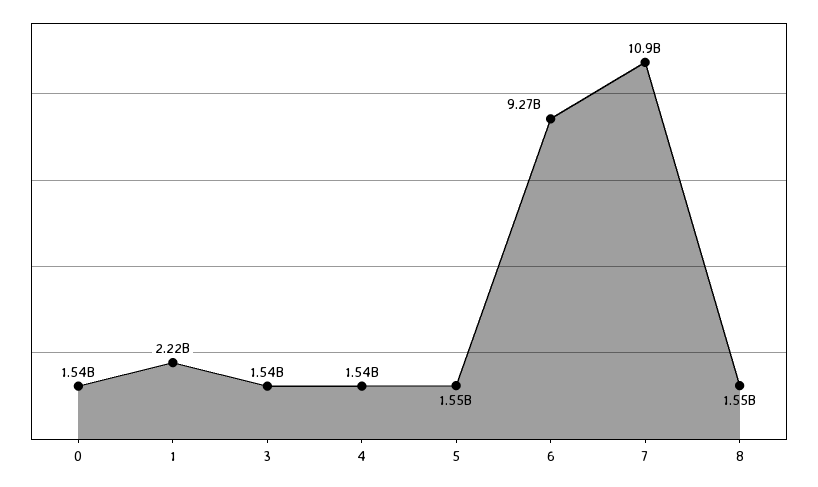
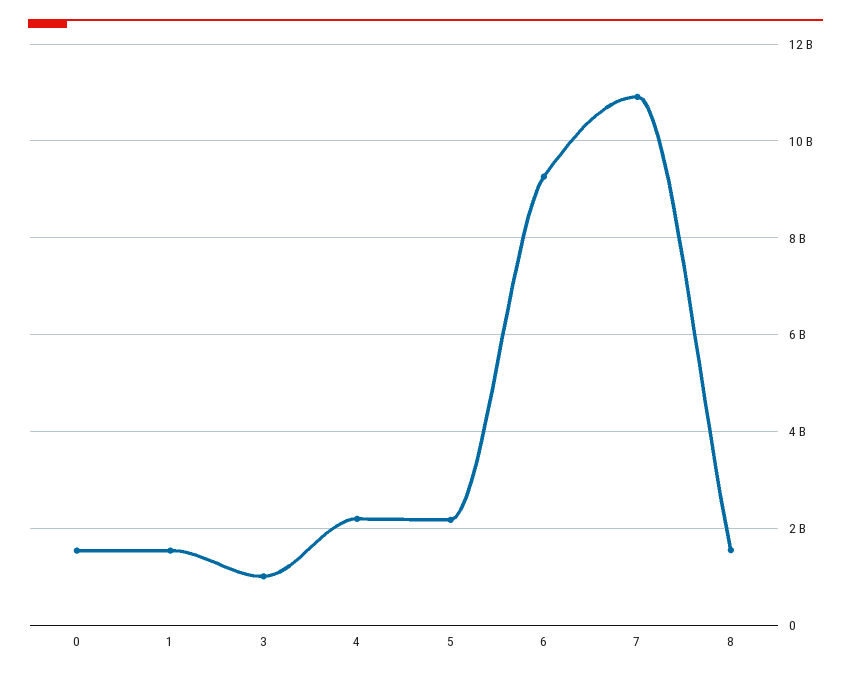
  {
    "0": 1540000000,
-   "1": 2220000000,
+   "1": 1600000000,
-   "3": 1540000000,
+   "3": 1000000000,
-   "4": 1540000000,
+   "4": 2200000000,
-   "5": 1550000000,
+   "5": 2200000000,
    "6": 9270000000,
    "7": 10900000000,
    "8": 1550000000
  }

